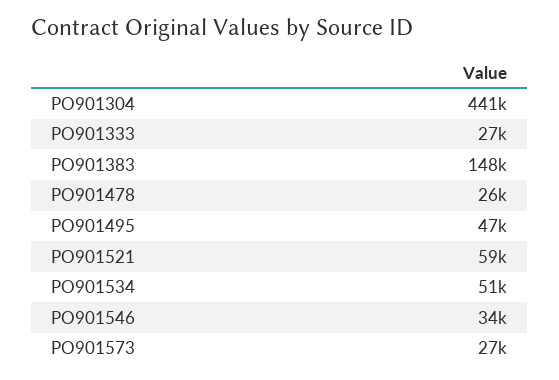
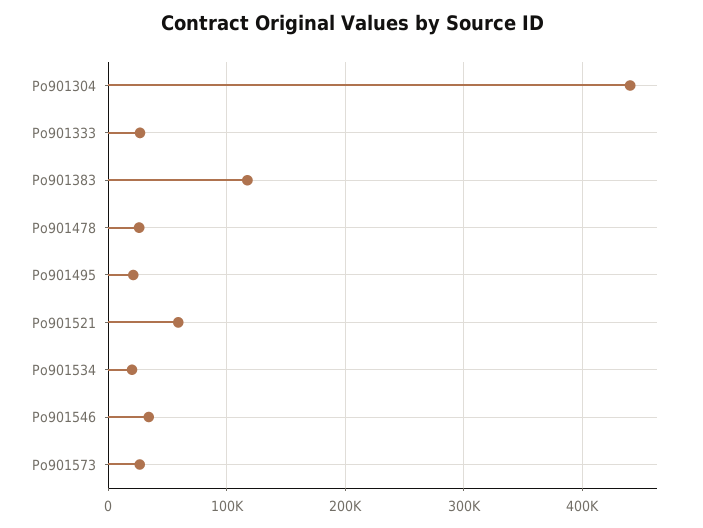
  {
    "PO901304": 441000,
    "PO901333": 27000,
-   "PO901383": 148000,
+   "PO901383": 120000,
    "PO901478": 26000,
-   "PO901495": 47000,
+   "PO901495": 20000,
    "PO901521": 59000,
-   "PO901534": 51000,
+   "PO901534": 20000,
    "PO901546": 34000,
    "PO901573": 27000
  }

